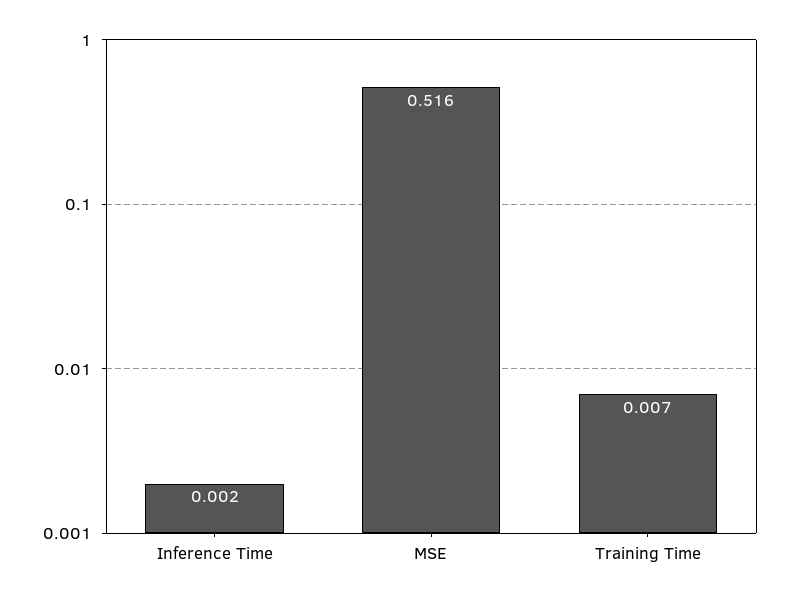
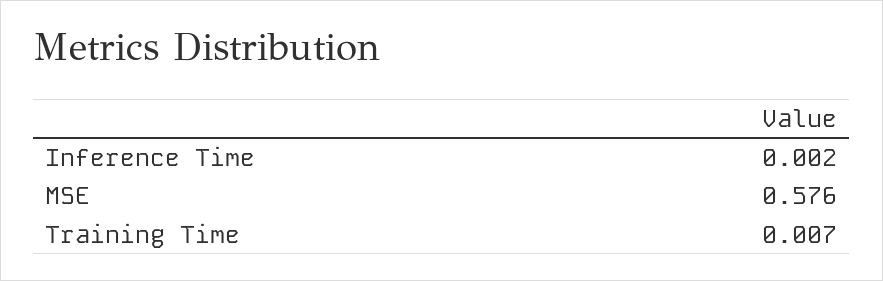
  {
    "Inference Time": 0.002,
-   "MSE": 0.516,
+   "MSE": 0.576,
    "Training Time": 0.007
  }

